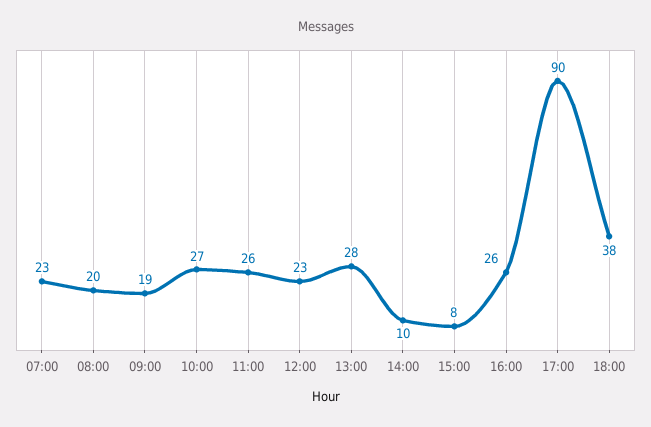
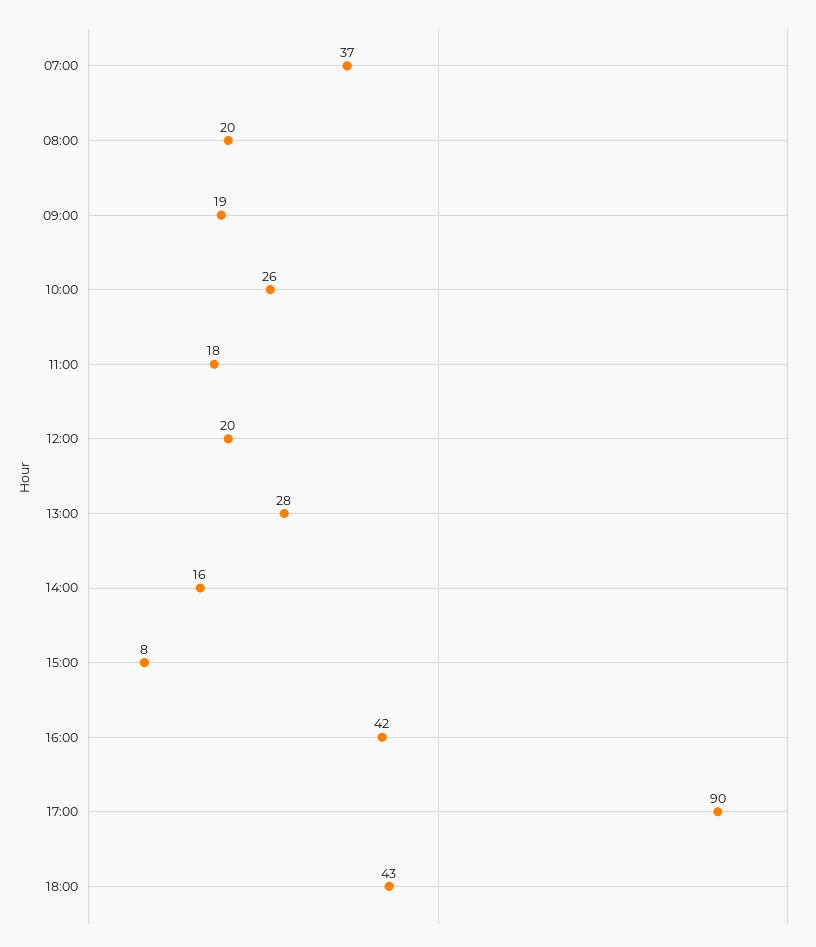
  {
-   "07:00": 23,
+   "07:00": 37,
    "08:00": 20,
    "09:00": 19,
-   "10:00": 27,
+   "10:00": 26,
-   "11:00": 26,
+   "11:00": 18,
-   "12:00": 23,
+   "12:00": 20,
    "13:00": 28,
-   "14:00": 10,
+   "14:00": 16,
    "15:00": 8,
-   "16:00": 26,
+   "16:00": 42,
    "17:00": 90,
-   "18:00": 38
+   "18:00": 43
  }

